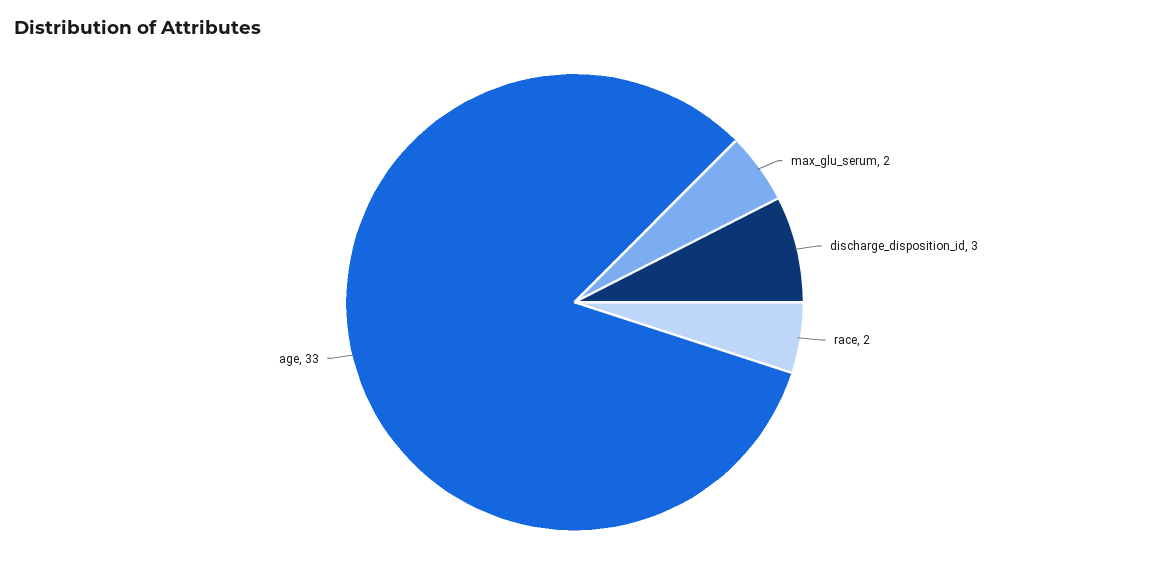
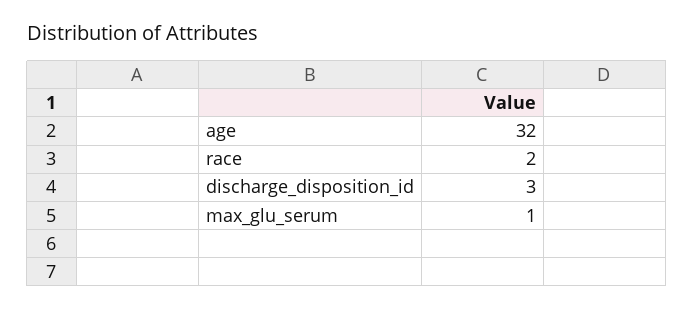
  {
-   "max_glu_serum": 2,
+   "max_glu_serum": 1,
    "discharge_disposition_id": 3,
    "race": 2,
-   "age": 33
+   "age": 32
  }

